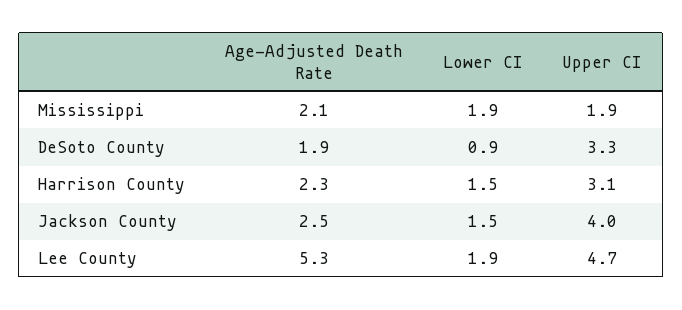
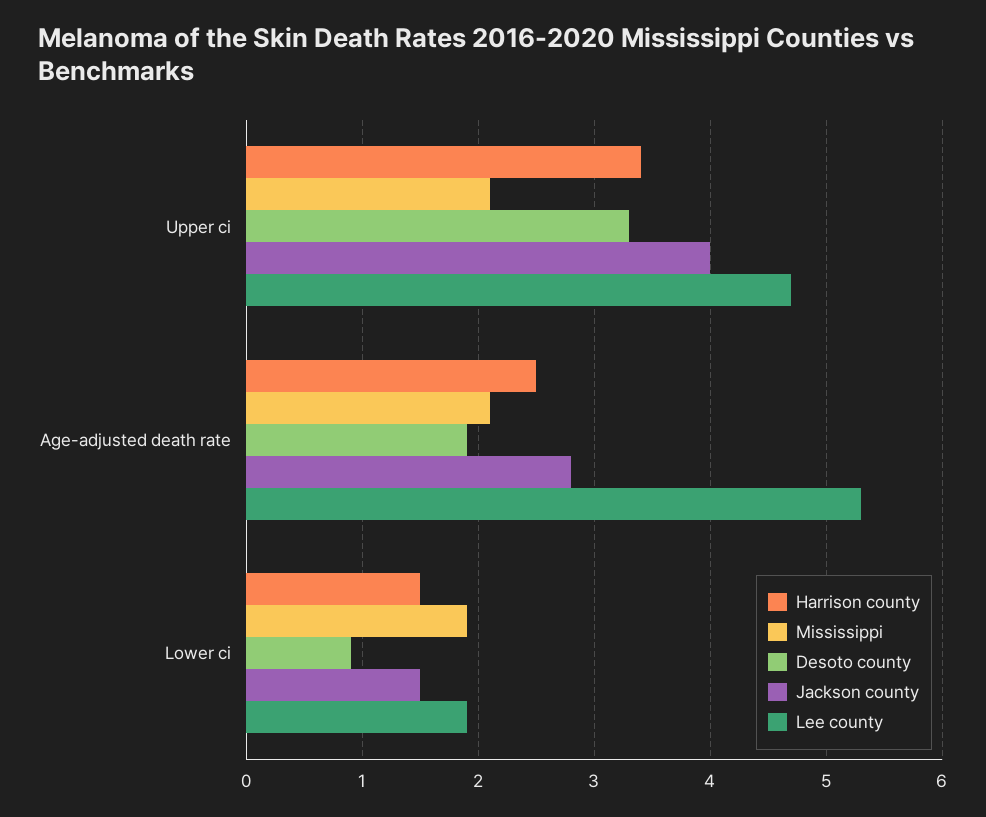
  {
    "Mississippi": {
      "Age-Adjusted Death Rate": 2.1,
      "Lower CI": 1.9,
-     "Upper CI": 1.9
+     "Upper CI": 2.1
    },
    "DeSoto County": {
      "Age-Adjusted Death Rate": 1.9,
      "Lower CI": 0.9,
      "Upper CI": 3.3
    },
    "Harrison County": {
-     "Age-Adjusted Death Rate": 2.3,
+     "Age-Adjusted Death Rate": 2.5,
      "Lower CI": 1.5,
-     "Upper CI": 3.1
+     "Upper CI": 3.4
    },
    "Jackson County": {
-     "Age-Adjusted Death Rate": 2.5,
+     "Age-Adjusted Death Rate": 2.8,
      "Lower CI": 1.5,
      "Upper CI": 4
    },
    "Lee County": {
      "Age-Adjusted Death Rate": 5.3,
      "Lower CI": 1.9,
      "Upper CI": 4.7
    }
  }

